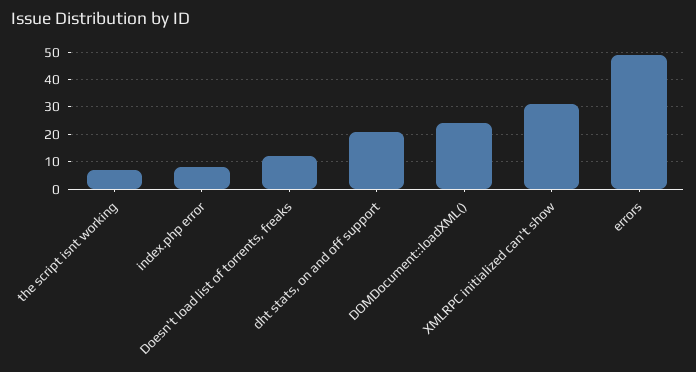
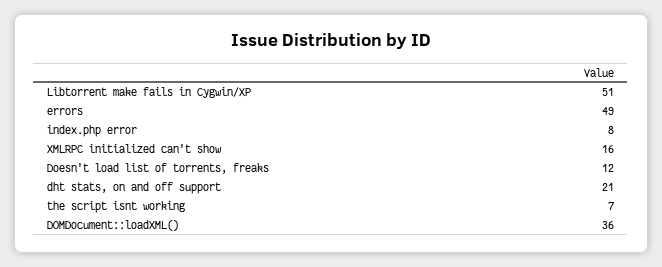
  {
    "the script isnt working": 7,
    "index.php error": 8,
    "Doesn't load list of torrents, freaks": 12,
    "dht stats, on and off support": 21,
-   "DOMDocument::loadXML()": 25,
+   "DOMDocument::loadXML()": 36,
-   "XMLRPC initialized can't show": 30,
+   "XMLRPC initialized can't show": 16,
-   "errors": 49
+   "errors": 49,
+   "Libtorrent make fails in Cygwin/XP": 51
  }

